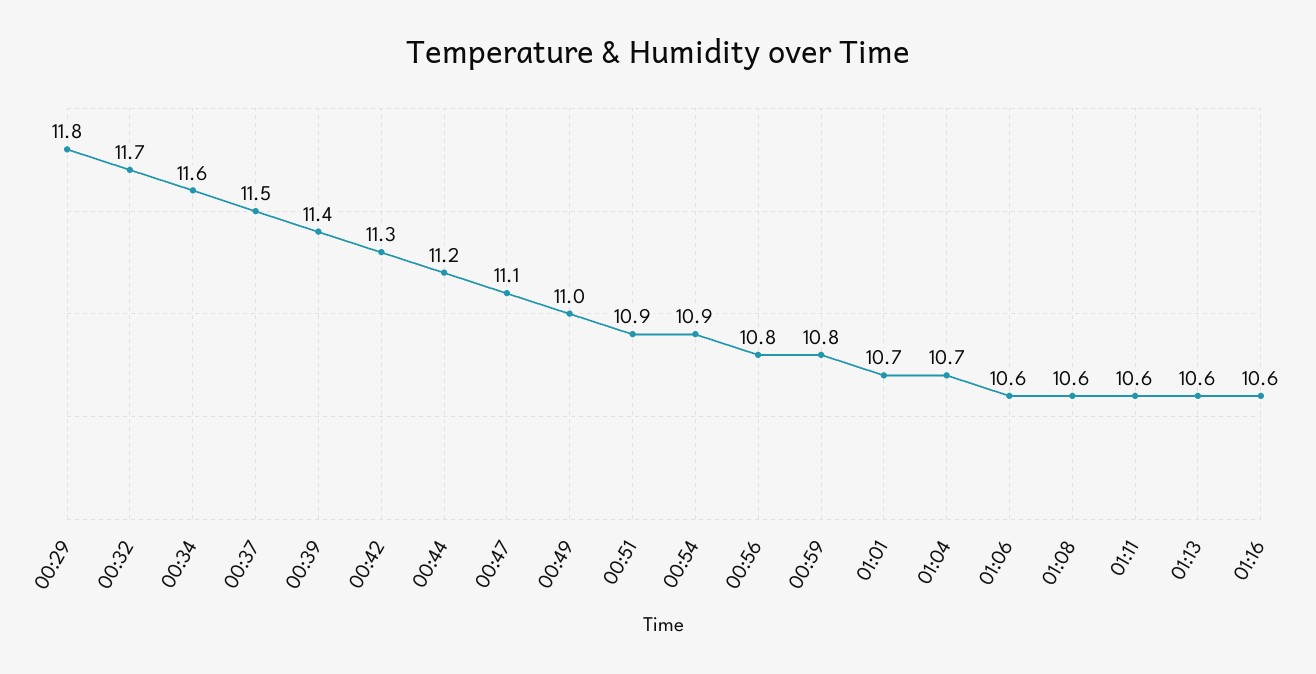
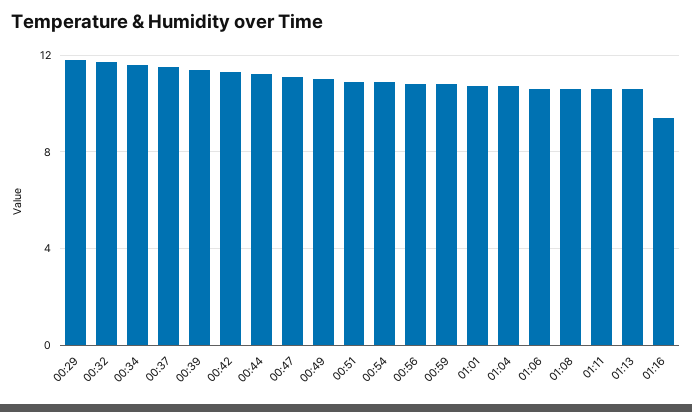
  {
    "00:29": 11.8,
    "00:32": 11.7,
    "00:34": 11.6,
    "00:37": 11.5,
    "00:39": 11.4,
    "00:42": 11.3,
    "00:44": 11.2,
    "00:47": 11.1,
    "00:49": 11,
    "00:51": 10.9,
    "00:54": 10.9,
    "00:56": 10.8,
    "00:59": 10.8,
    "01:01": 10.7,
    "01:04": 10.7,
    "01:06": 10.6,
    "01:08": 10.6,
    "01:11": 10.6,
    "01:13": 10.6,
-   "01:16": 10.6
+   "01:16": 9.5
  }

